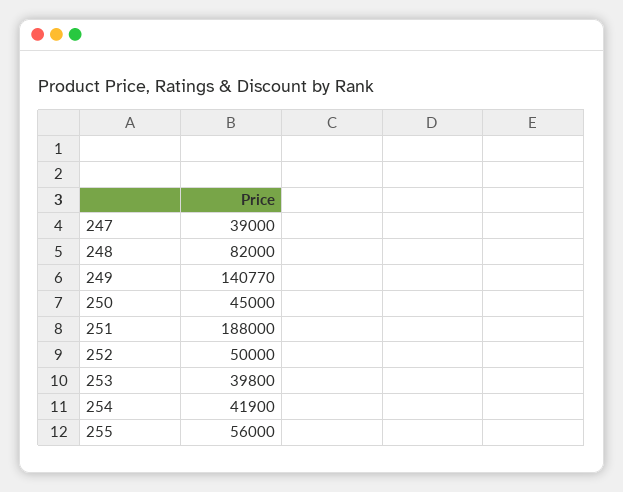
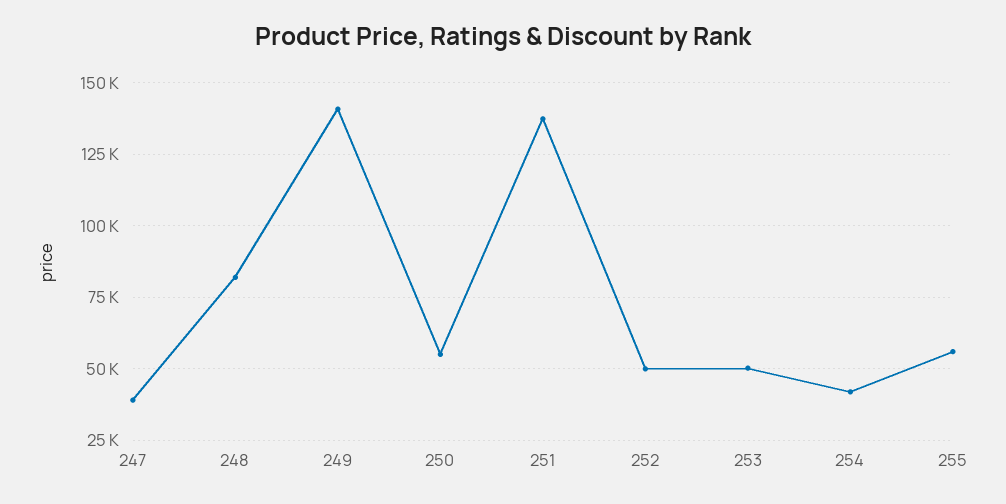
  {
    "247": 39000,
    "248": 82000,
    "249": 140770,
-   "250": 45000,
+   "250": 55000,
-   "251": 188000,
+   "251": 137500,
    "252": 50000,
-   "253": 39800,
+   "253": 50000,
    "254": 41900,
    "255": 56000
  }

